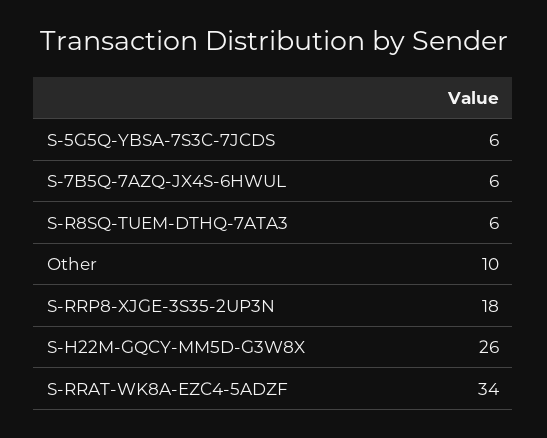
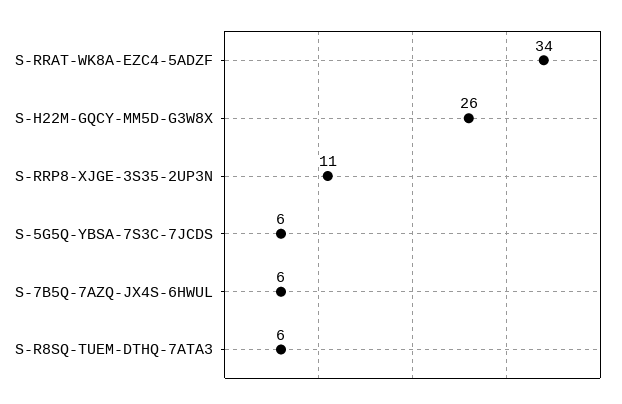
  {
    "S-5G5Q-YBSA-7S3C-7JCDS": 6,
    "S-7B5Q-7AZQ-JX4S-6HWUL": 6,
    "S-R8SQ-TUEM-DTHQ-7ATA3": 6,
-   "Other": 10,
-   "S-RRP8-XJGE-3S35-2UP3N": 18,
+   "S-RRP8-XJGE-3S35-2UP3N": 11,
    "S-H22M-GQCY-MM5D-G3W8X": 26,
    "S-RRAT-WK8A-EZC4-5ADZF": 34
  }

